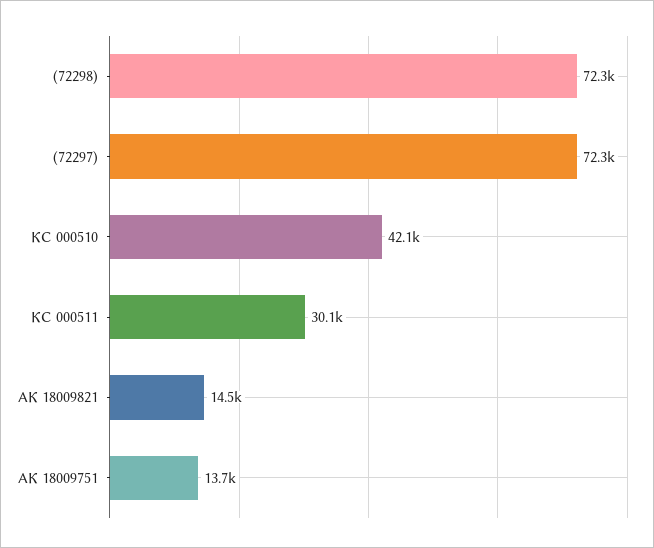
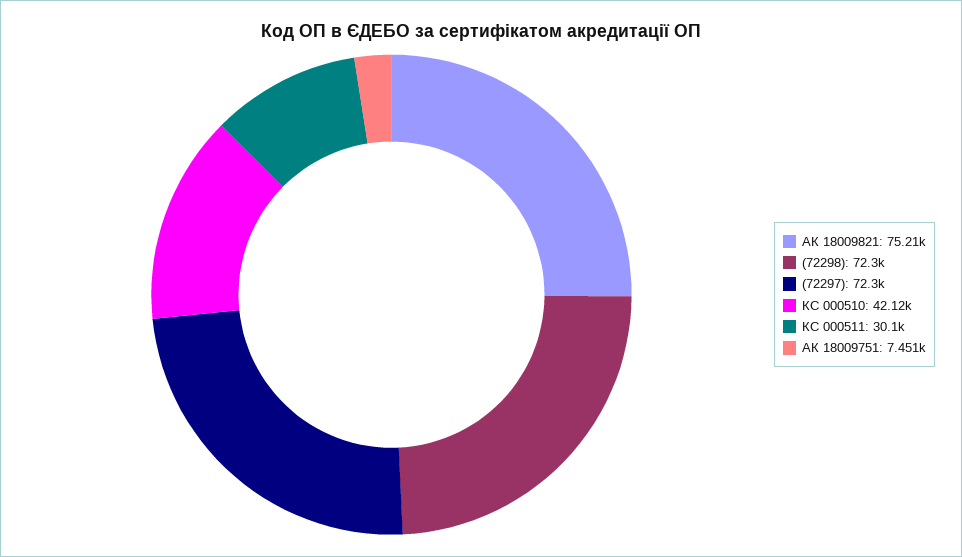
  {
    "(72298)": 72300,
    "(72297)": 72300,
    "КС 000510": 42120,
    "КС 000511": 30100,
-   "АК 18009821": 14500,
+   "АК 18009821": 75210,
-   "АК 18009751": 13700
+   "АК 18009751": 7451
  }

